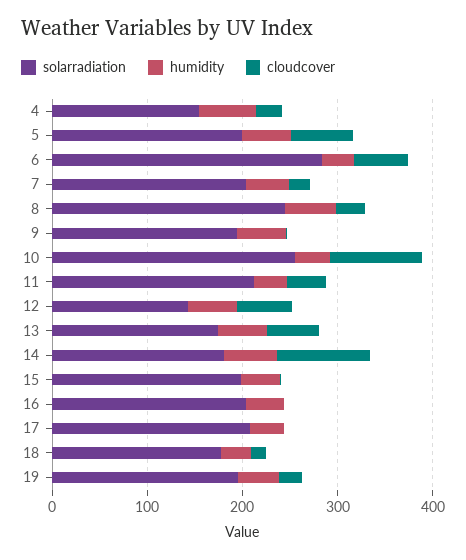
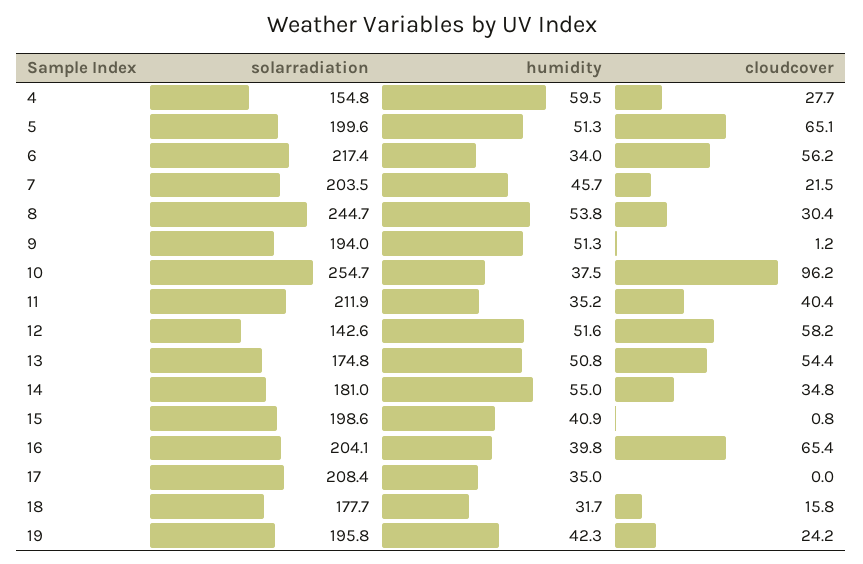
  {
    "solarradiation": {
      "4": 154.8,
      "5": 199.6,
-     "6": 280,
+     "6": 217.4,
      "7": 203.5,
      "8": 244.7,
      "9": 194,
      "10": 254.7,
      "11": 211.9,
      "12": 142.6,
      "13": 174.8,
      "14": 181,
      "15": 198.6,
      "16": 204.1,
      "17": 208.4,
      "18": 177.7,
      "19": 195.8
    },
    "humidity": {
      "4": 59.5,
      "5": 51.3,
      "6": 34,
      "7": 45.7,
      "8": 53.8,
      "9": 51.3,
      "10": 37.5,
      "11": 35.2,
      "12": 51.6,
      "13": 50.8,
      "14": 55,
      "15": 40.9,
      "16": 39.8,
      "17": 35,
      "18": 31.7,
      "19": 42.3
    },
    "cloudcover": {
      "4": 27.7,
      "5": 65.1,
      "6": 56.2,
      "7": 21.5,
      "8": 30.4,
      "9": 1.2,
      "10": 96.2,
      "11": 40.4,
      "12": 58.2,
      "13": 54.4,
-     "14": 100,
+     "14": 34.8,
      "15": 0.8,
-     "16": 0,
+     "16": 65.4,
      "17": 0,
      "18": 15.8,
      "19": 24.2
    }
  }

